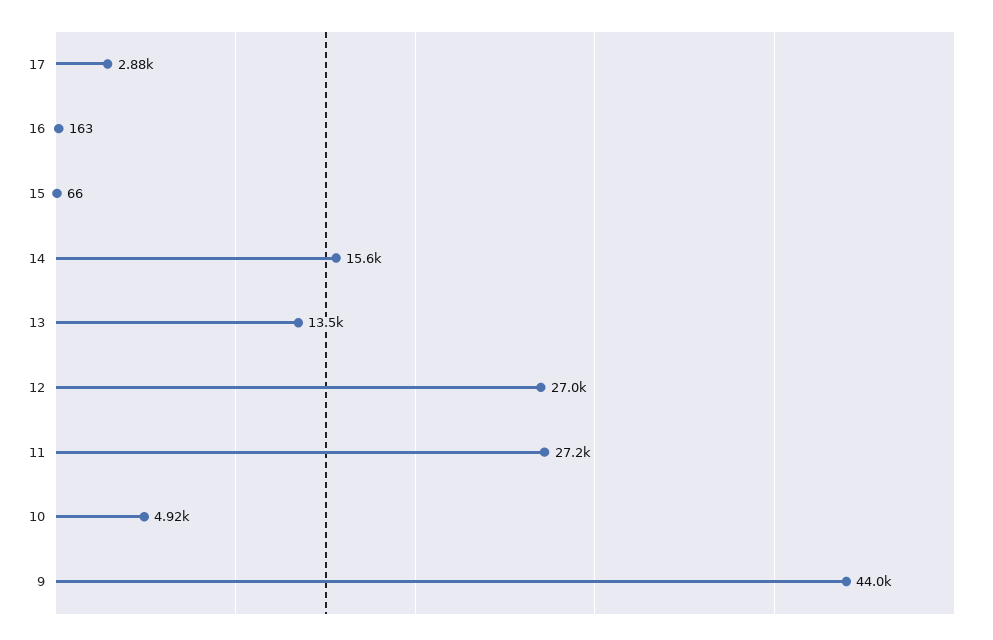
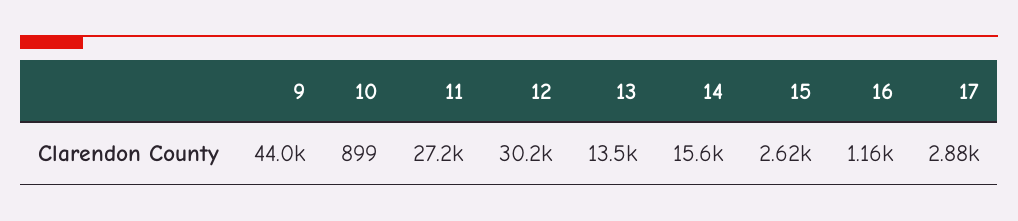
  {
    "17": 2880,
-   "16": 163,
+   "16": 1160,
-   "15": 66,
+   "15": 2620,
    "14": 15600,
    "13": 13500,
-   "12": 27000,
+   "12": 30200,
    "11": 27200,
-   "10": 4920,
+   "10": 899,
    "9": 44000
  }

